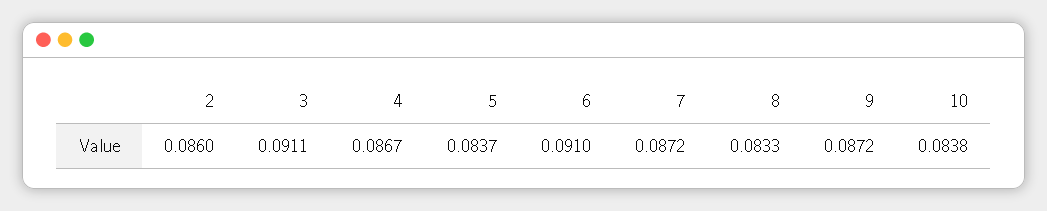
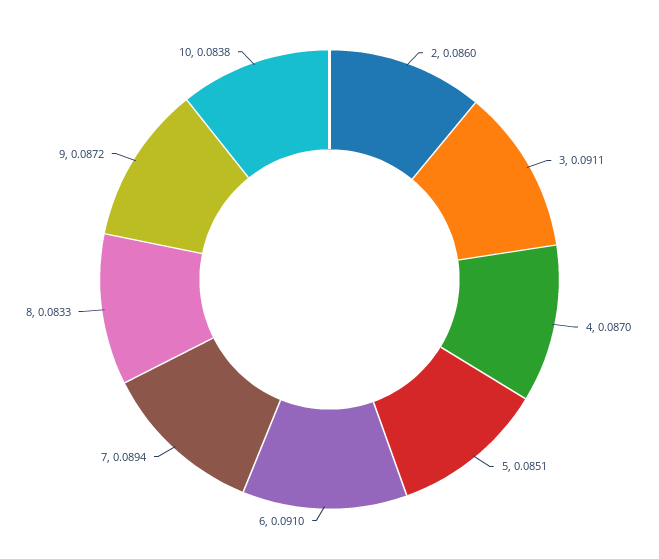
  {
    "2": 0.086,
    "3": 0.0911,
-   "4": 0.0867,
+   "4": 0.087,
-   "5": 0.0837,
+   "5": 0.0851,
    "6": 0.091,
-   "7": 0.0872,
+   "7": 0.0894,
    "8": 0.0833,
    "9": 0.0872,
    "10": 0.0838
  }

